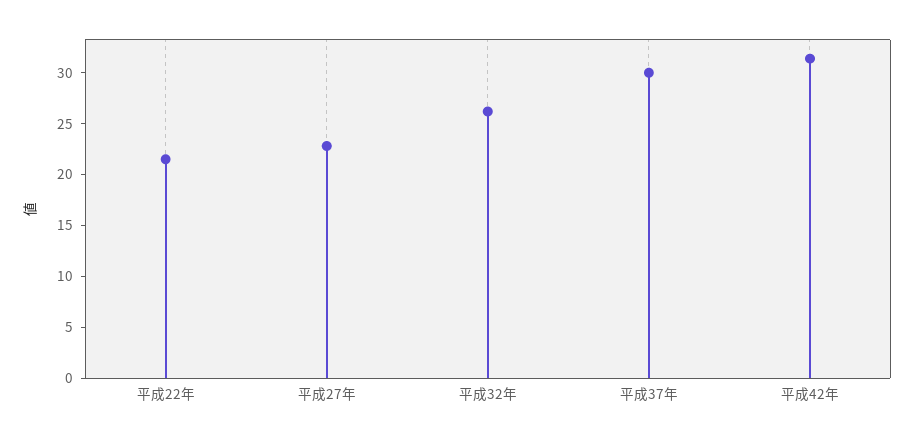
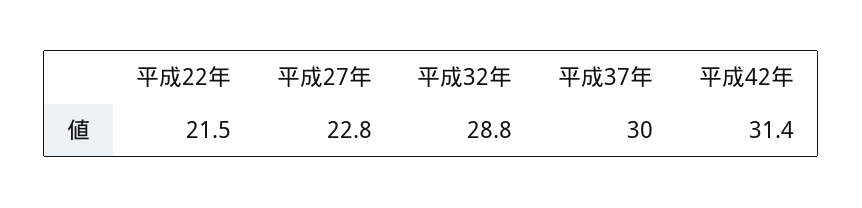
  {
    "平成22年": 21.5,
    "平成27年": 22.8,
-   "平成32年": 26,
+   "平成32年": 28.8,
    "平成37年": 30,
    "平成42年": 31.4
  }

